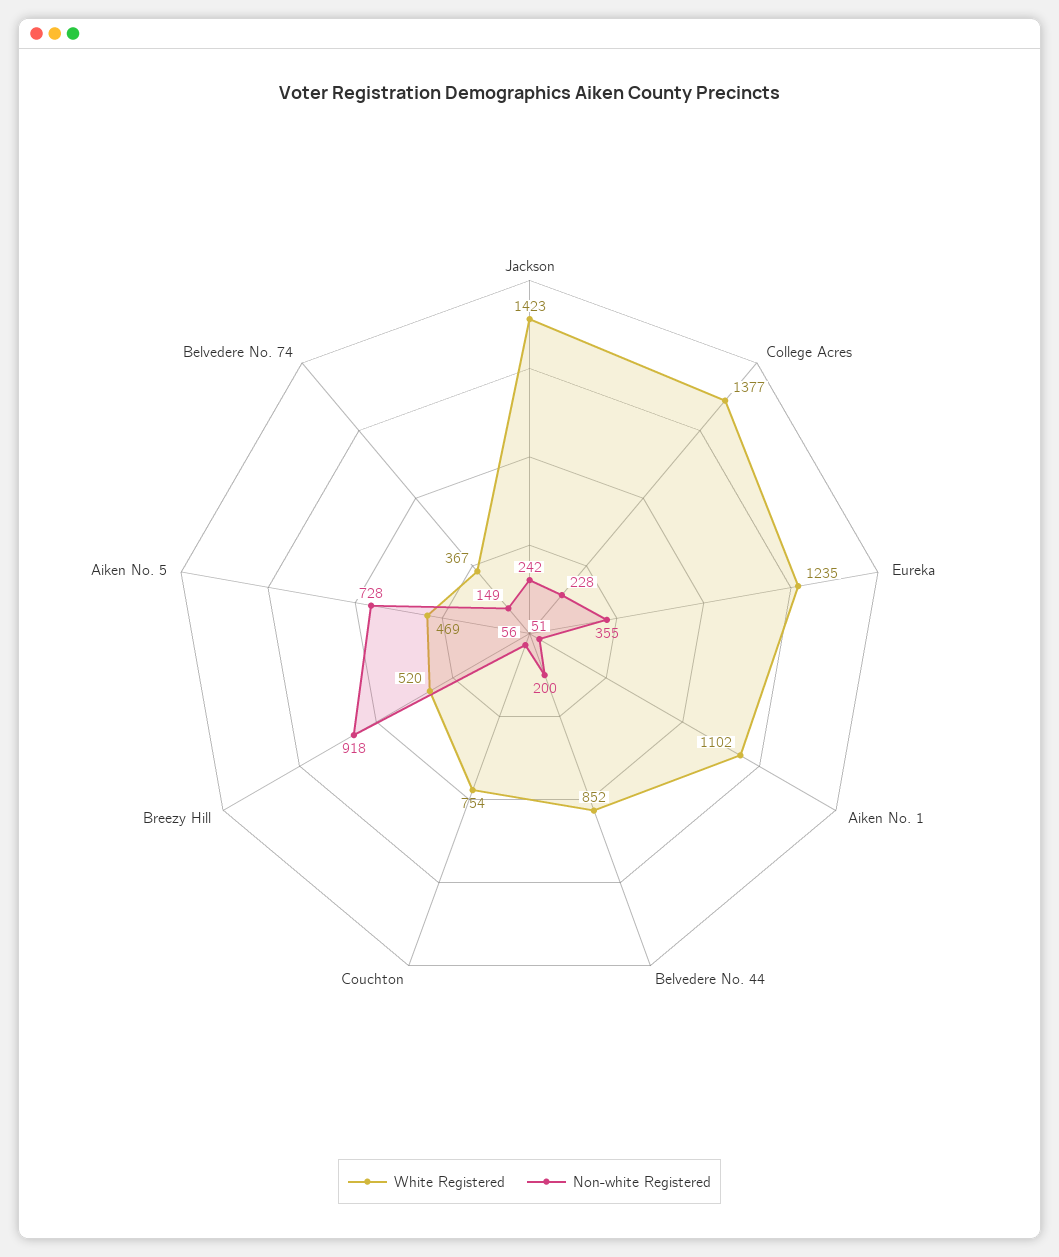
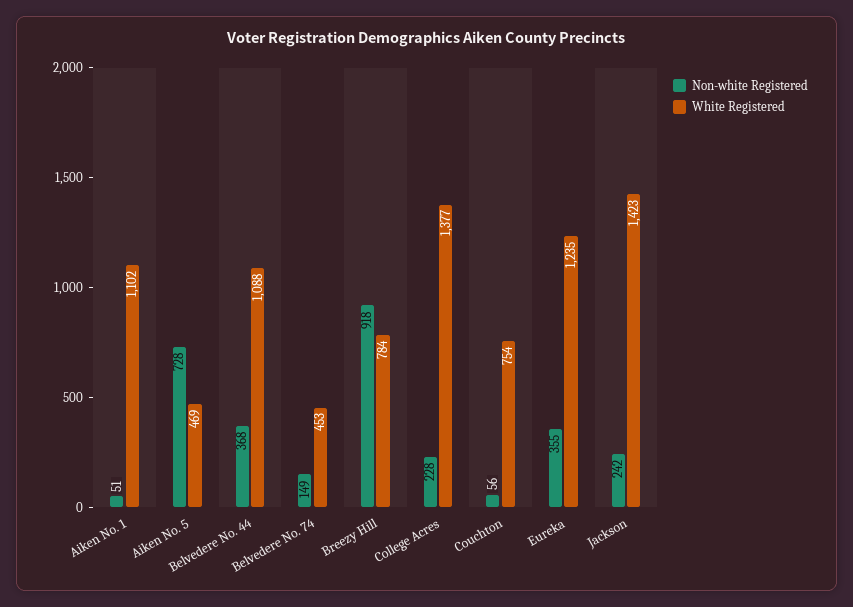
  {
    "White Registered": {
      "Jackson": 1423,
      "College Acres": 1377,
      "Eureka": 1235,
      "Aiken No. 1": 1102,
-     "Belvedere No. 44": 852,
+     "Belvedere No. 44": 1088,
      "Couchton": 754,
-     "Breezy Hill": 520,
+     "Breezy Hill": 784,
      "Aiken No. 5": 469,
-     "Belvedere No. 74": 367
+     "Belvedere No. 74": 453
    },
    "Non-white Registered": {
      "Jackson": 242,
      "College Acres": 228,
      "Eureka": 355,
      "Aiken No. 1": 51,
-     "Belvedere No. 44": 200,
+     "Belvedere No. 44": 368,
      "Couchton": 56,
      "Breezy Hill": 918,
      "Aiken No. 5": 728,
      "Belvedere No. 74": 149
    }
  }

